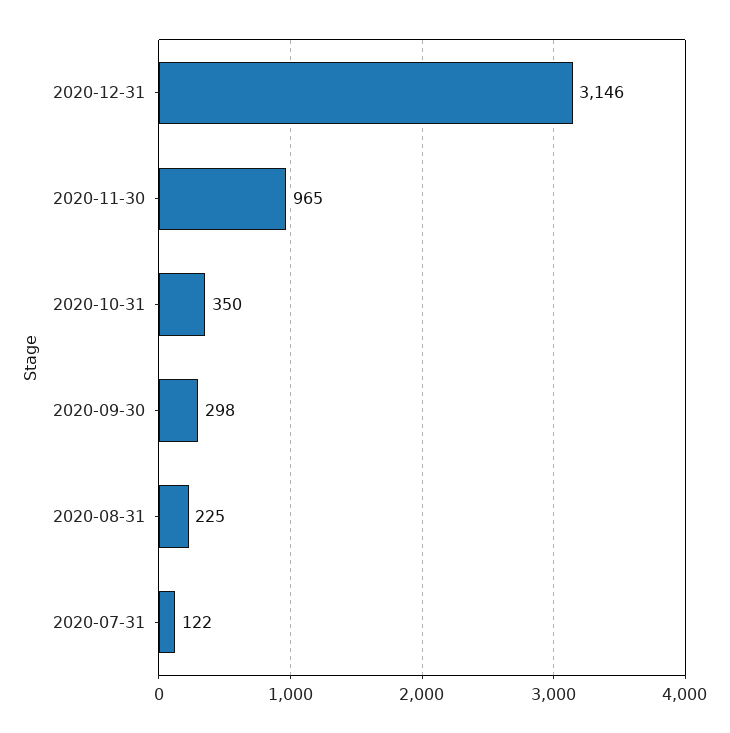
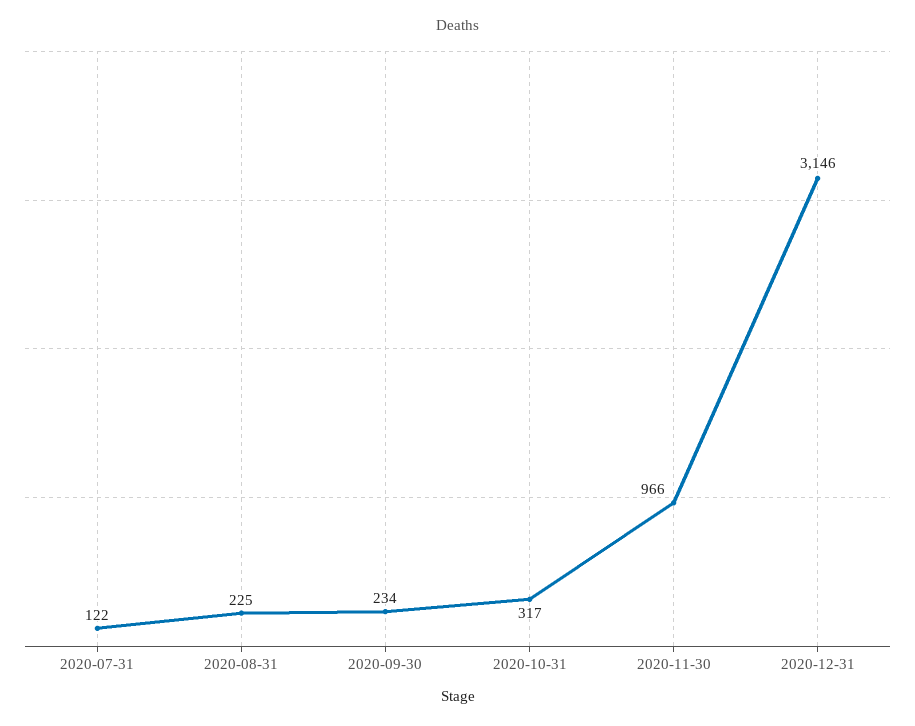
  {
    "2020-12-31": 3146,
-   "2020-11-30": 965,
+   "2020-11-30": 966,
-   "2020-10-31": 350,
+   "2020-10-31": 317,
-   "2020-09-30": 298,
+   "2020-09-30": 234,
    "2020-08-31": 225,
    "2020-07-31": 122
  }

